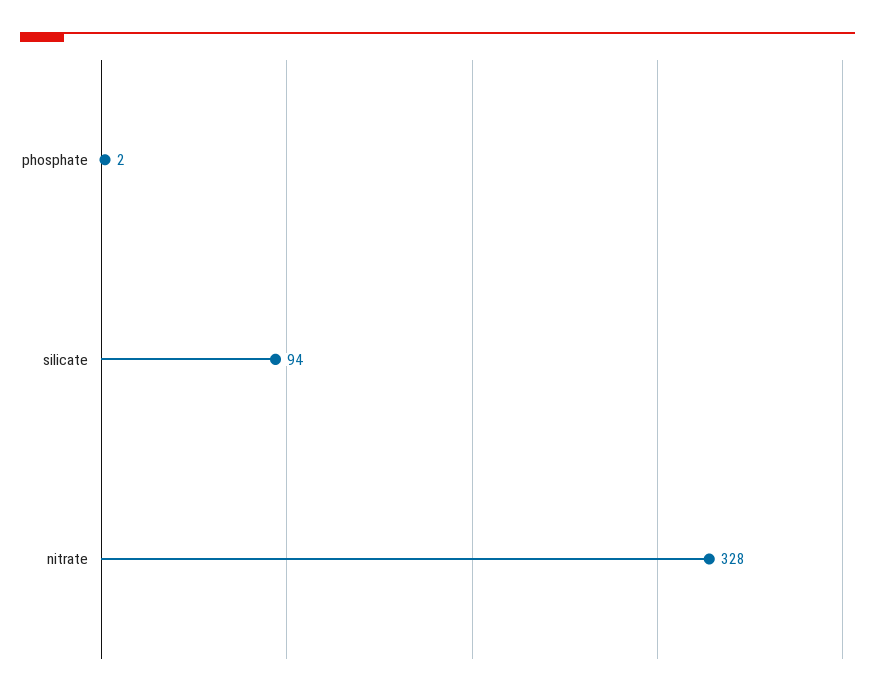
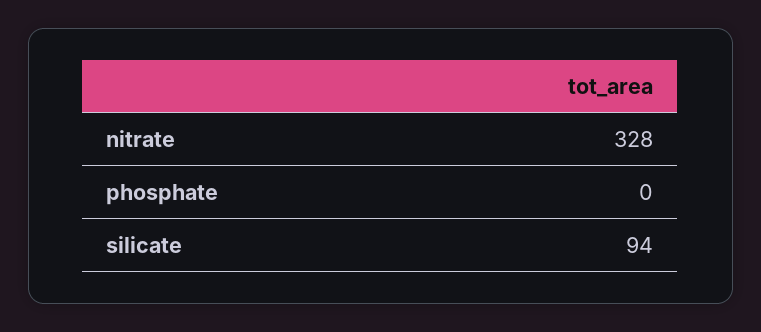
  {
-   "phosphate": 2,
+   "phosphate": 0,
    "silicate": 94,
    "nitrate": 328
  }

